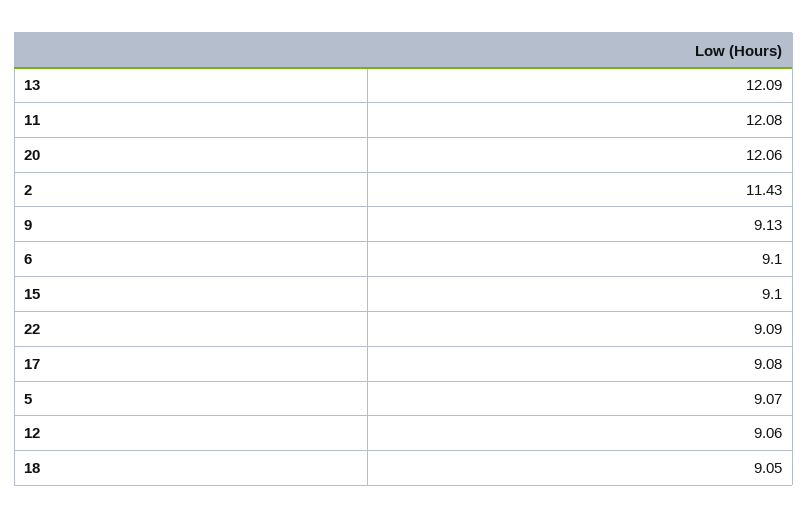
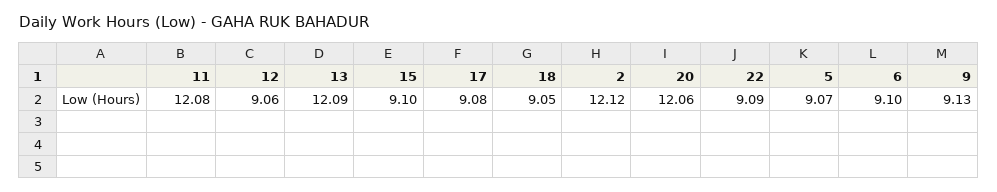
  {
    "13": 12.09,
    "11": 12.08,
    "20": 12.06,
-   "2": 11.43,
+   "2": 12.12,
    "9": 9.13,
    "6": 9.1,
    "15": 9.1,
    "22": 9.09,
    "17": 9.08,
    "5": 9.07,
    "12": 9.06,
    "18": 9.05
  }

